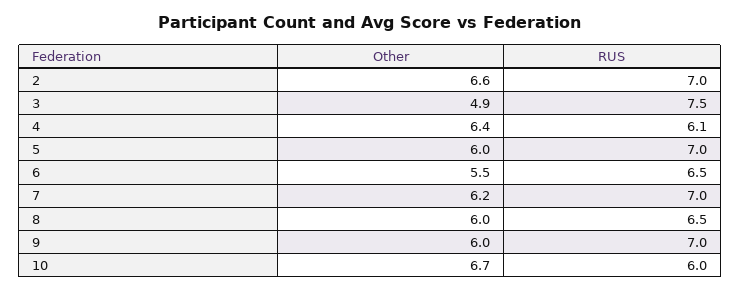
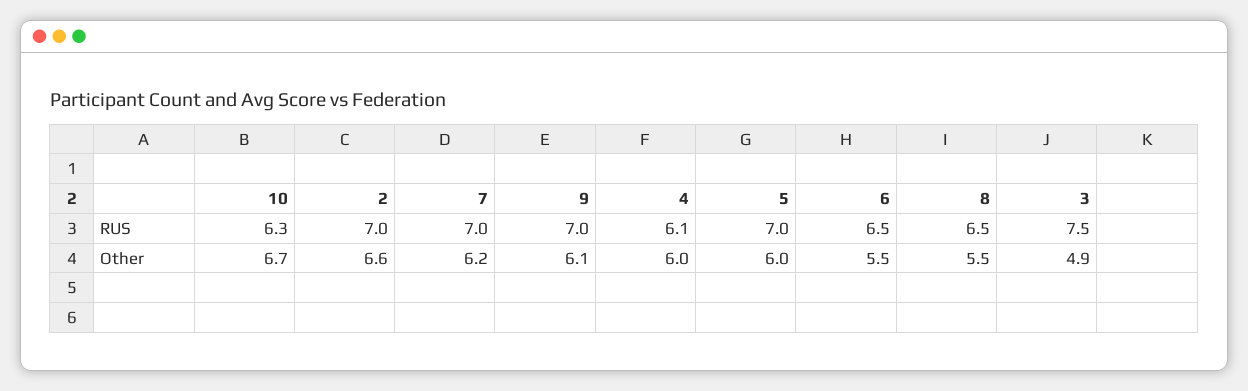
  {
    "Other": {
      "2": 6.6,
      "3": 4.9,
-     "4": 6.4,
+     "4": 6,
      "5": 6,
      "6": 5.5,
      "7": 6.2,
-     "8": 6,
+     "8": 5.5,
-     "9": 6,
+     "9": 6.1,
      "10": 6.7
    },
    "RUS": {
      "2": 7,
      "3": 7.5,
      "4": 6.1,
      "5": 7,
      "6": 6.5,
      "7": 7,
      "8": 6.5,
      "9": 7,
-     "10": 6
+     "10": 6.3
    }
  }

